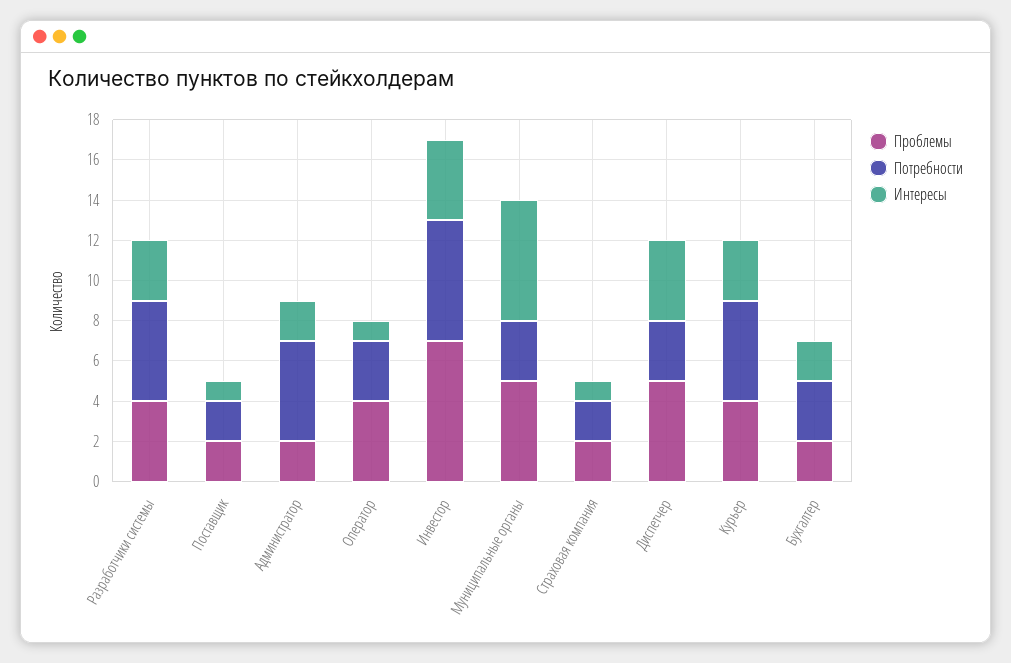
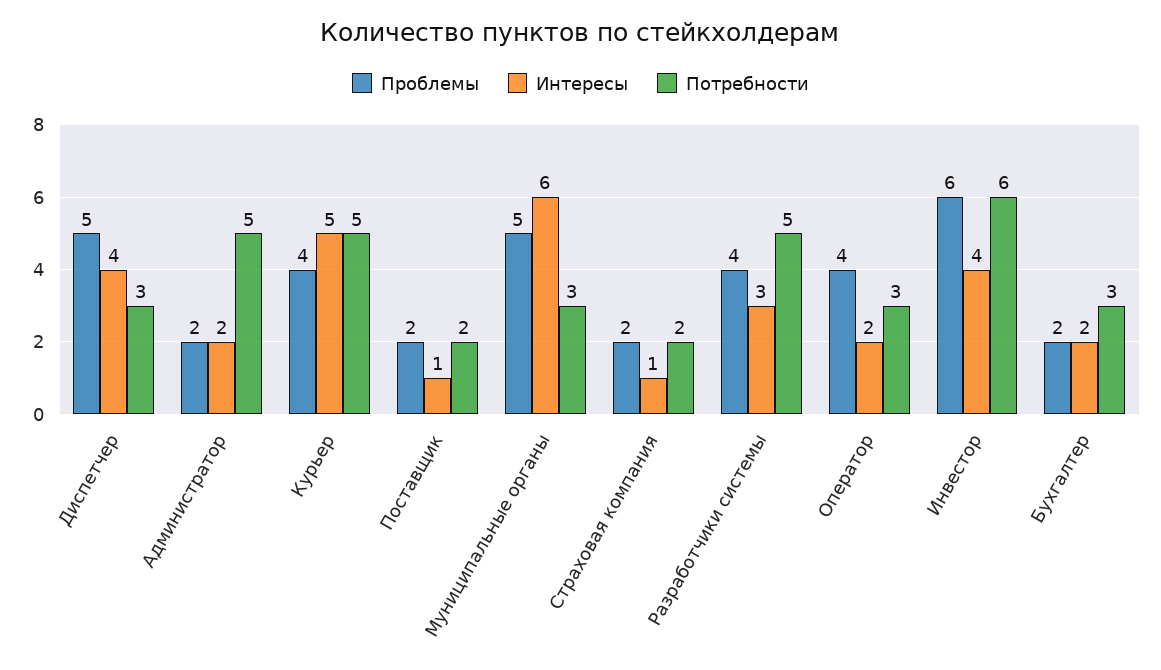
  {
    "Проблемы": {
      "Разработчики системы": 4,
      "Поставщик": 2,
      "Администратор": 2,
      "Оператор": 4,
-     "Инвестор": 7,
+     "Инвестор": 6,
      "Муниципальные органы": 5,
      "Страховая компания": 2,
      "Диспетчер": 5,
      "Курьер": 4,
      "Бухгалтер": 2
    },
    "Потребности": {
      "Разработчики системы": 5,
      "Поставщик": 2,
      "Администратор": 5,
      "Оператор": 3,
      "Инвестор": 6,
      "Муниципальные органы": 3,
      "Страховая компания": 2,
      "Диспетчер": 3,
      "Курьер": 5,
      "Бухгалтер": 3
    },
    "Интересы": {
      "Разработчики системы": 3,
      "Поставщик": 1,
      "Администратор": 2,
-     "Оператор": 1,
+     "Оператор": 2,
      "Инвестор": 4,
      "Муниципальные органы": 6,
      "Страховая компания": 1,
      "Диспетчер": 4,
-     "Курьер": 3,
+     "Курьер": 5,
      "Бухгалтер": 2
    }
  }

